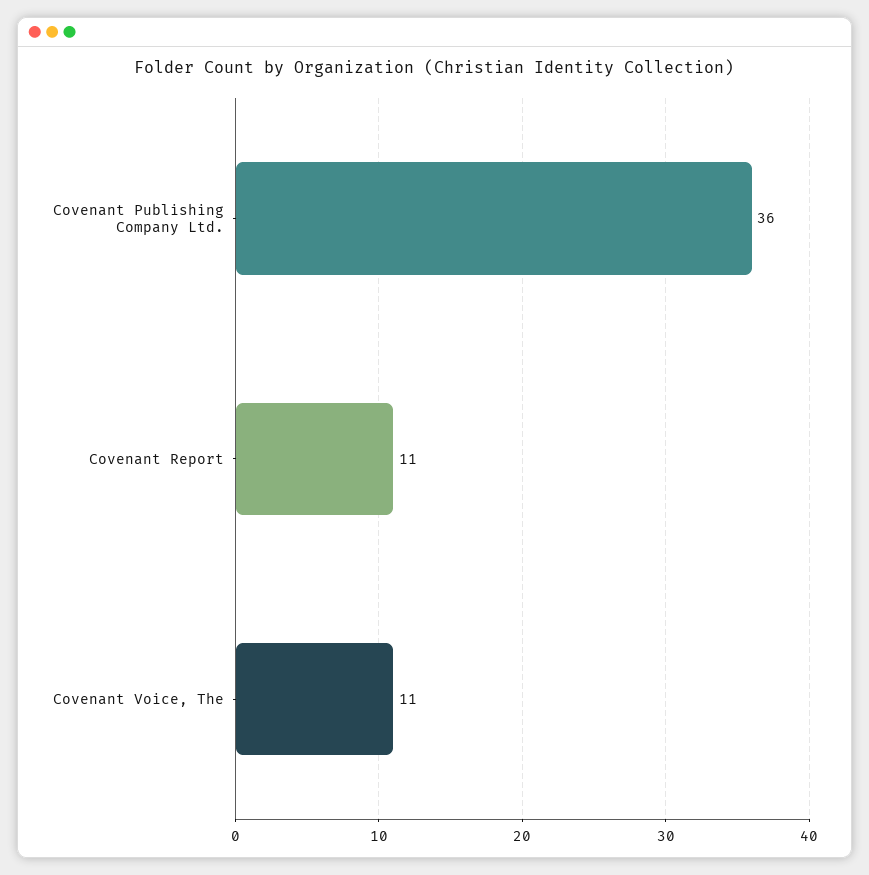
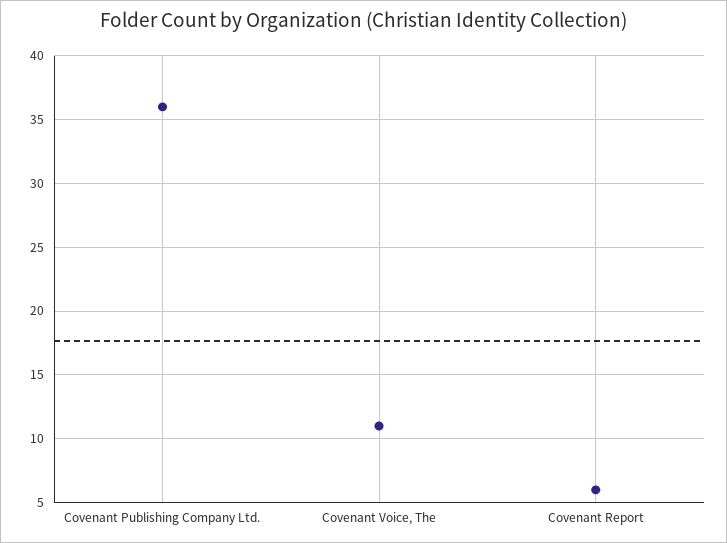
  {
    "Covenant Publishing Company Ltd.": 36,
-   "Covenant Report": 11,
+   "Covenant Report": 6,
    "Covenant Voice, The": 11
  }

